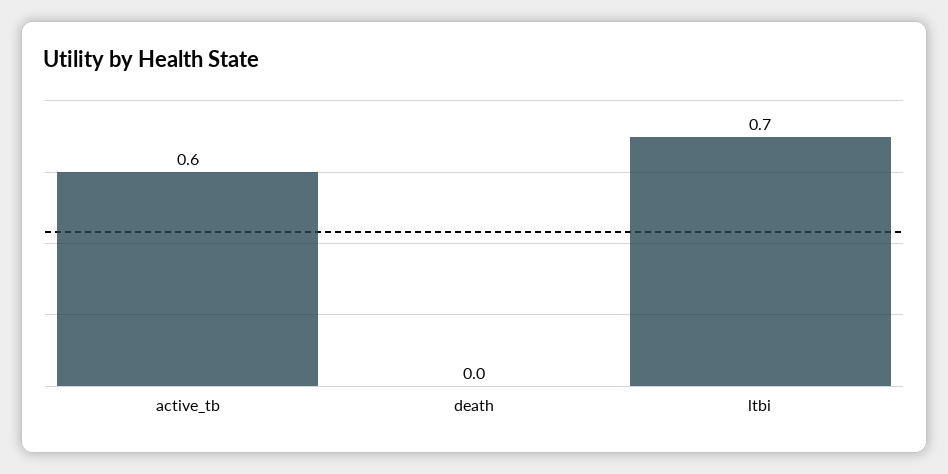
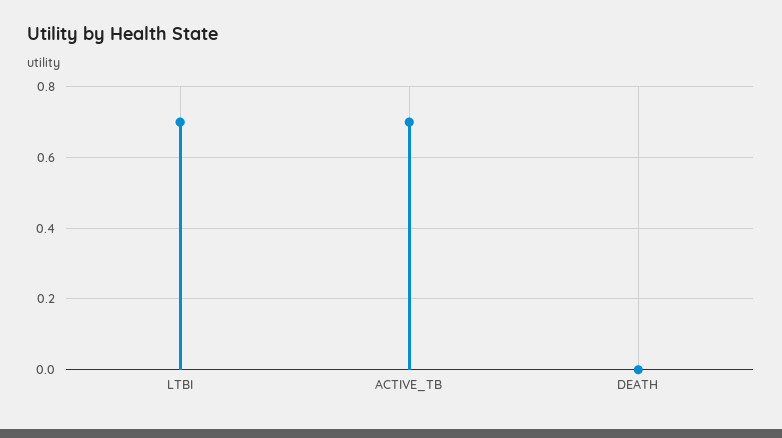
  {
-   "active_tb": 0.6,
+   "active_tb": 0.7,
    "death": 0,
    "ltbi": 0.7
  }

